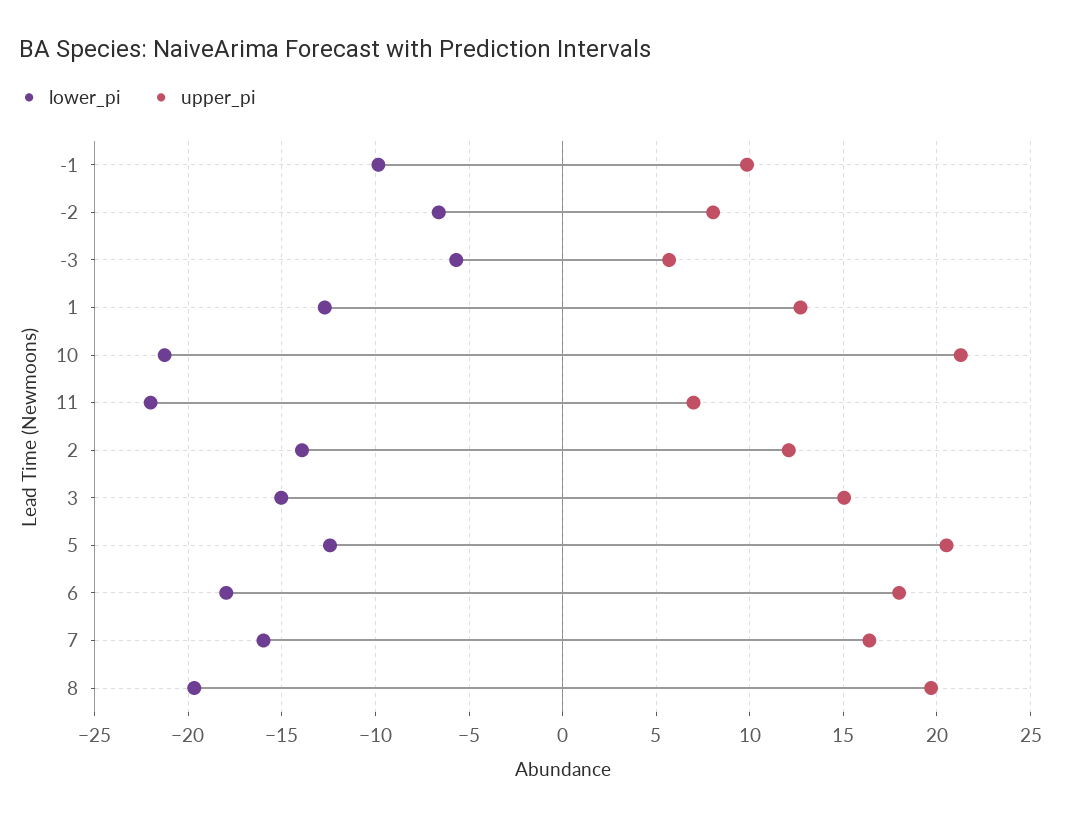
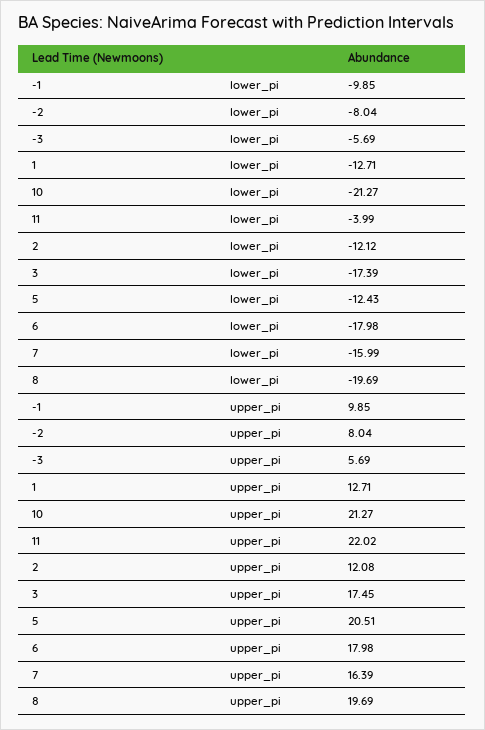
  {
    "lower_pi": {
      "-1": -9.85,
-     "-2": -6.5,
+     "-2": -8.04,
      "-3": -5.69,
      "1": -12.71,
      "10": -21.27,
-     "11": -22,
+     "11": -3.99,
-     "2": -14,
+     "2": -12.12,
-     "3": -15,
+     "3": -17.39,
      "5": -12.43,
      "6": -17.98,
      "7": -15.99,
      "8": -19.69
    },
    "upper_pi": {
      "-1": 9.85,
      "-2": 8.04,
      "-3": 5.69,
      "1": 12.71,
      "10": 21.27,
-     "11": 7,
+     "11": 22.02,
      "2": 12.08,
-     "3": 15,
+     "3": 17.45,
      "5": 20.51,
      "6": 17.98,
      "7": 16.39,
      "8": 19.69
    }
  }

